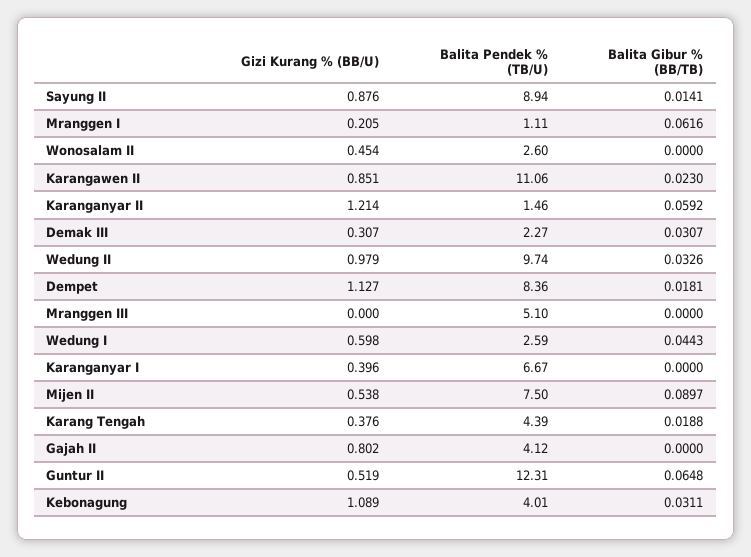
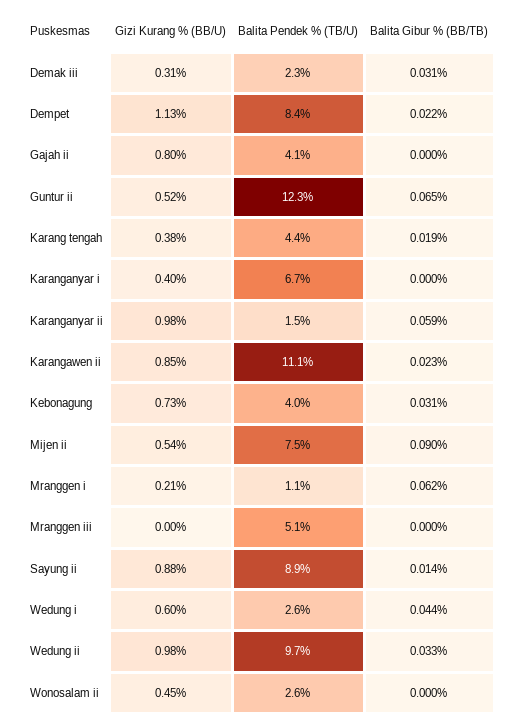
  {
    "Gizi Kurang % (BB/U)": {
      "Sayung II": 0.876,
      "Mranggen I": 0.205,
      "Wonosalam II": 0.454,
      "Karangawen II": 0.851,
-     "Karanganyar II": 1.214,
+     "Karanganyar II": 0.98,
      "Demak III": 0.307,
      "Wedung II": 0.979,
      "Dempet": 1.127,
      "Mranggen III": 0,
      "Wedung I": 0.598,
      "Karanganyar I": 0.396,
      "Mijen II": 0.538,
      "Karang Tengah": 0.376,
      "Gajah II": 0.802,
      "Guntur II": 0.519,
-     "Kebonagung": 1.089
+     "Kebonagung": 0.73
    },
    "Balita Pendek % (TB/U)": {
      "Sayung II": 8.94,
      "Mranggen I": 1.11,
      "Wonosalam II": 2.6,
      "Karangawen II": 11.06,
      "Karanganyar II": 1.46,
      "Demak III": 2.27,
      "Wedung II": 9.74,
      "Dempet": 8.36,
      "Mranggen III": 5.1,
      "Wedung I": 2.59,
      "Karanganyar I": 6.67,
      "Mijen II": 7.5,
      "Karang Tengah": 4.39,
      "Gajah II": 4.12,
      "Guntur II": 12.31,
      "Kebonagung": 4.01
    },
    "Balita Gibur % (BB/TB)": {
      "Sayung II": 0.0141,
      "Mranggen I": 0.0616,
      "Wonosalam II": 0,
      "Karangawen II": 0.023,
      "Karanganyar II": 0.0592,
      "Demak III": 0.0307,
      "Wedung II": 0.0326,
-     "Dempet": 0.0181,
+     "Dempet": 0.022,
      "Mranggen III": 0,
      "Wedung I": 0.0443,
      "Karanganyar I": 0,
      "Mijen II": 0.0897,
      "Karang Tengah": 0.0188,
      "Gajah II": 0,
      "Guntur II": 0.0648,
      "Kebonagung": 0.0311
    }
  }

